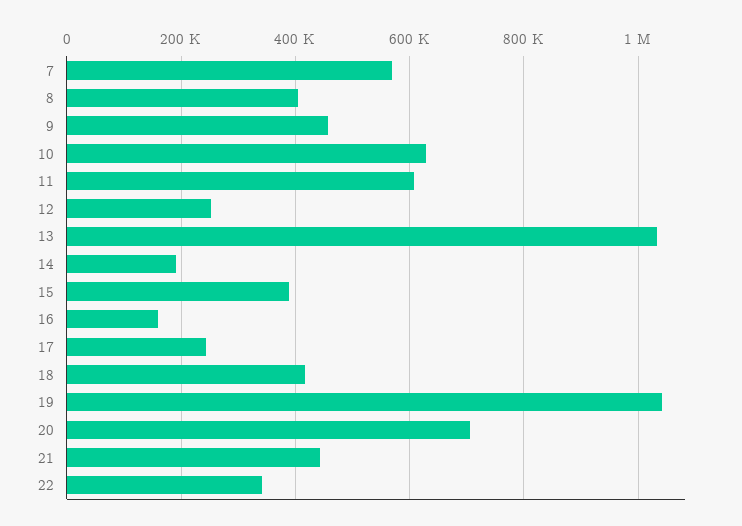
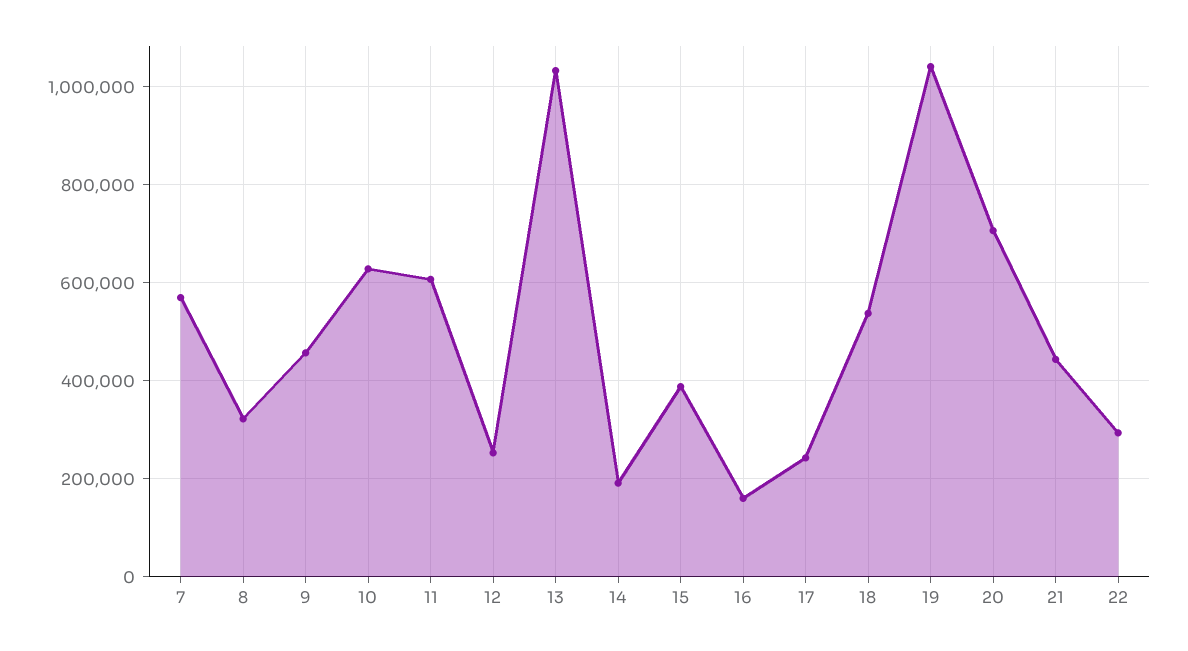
  {
    "7": 560000,
-   "8": 400000,
+   "8": 320000,
    "9": 460000,
    "10": 620000,
    "11": 600000,
    "12": 260000,
    "13": 1040000,
    "14": 200000,
    "15": 380000,
    "16": 160000,
    "17": 240000,
-   "18": 420000,
+   "18": 540000,
    "19": 1040000,
    "20": 700000,
    "21": 440000,
-   "22": 340000
+   "22": 300000
  }

